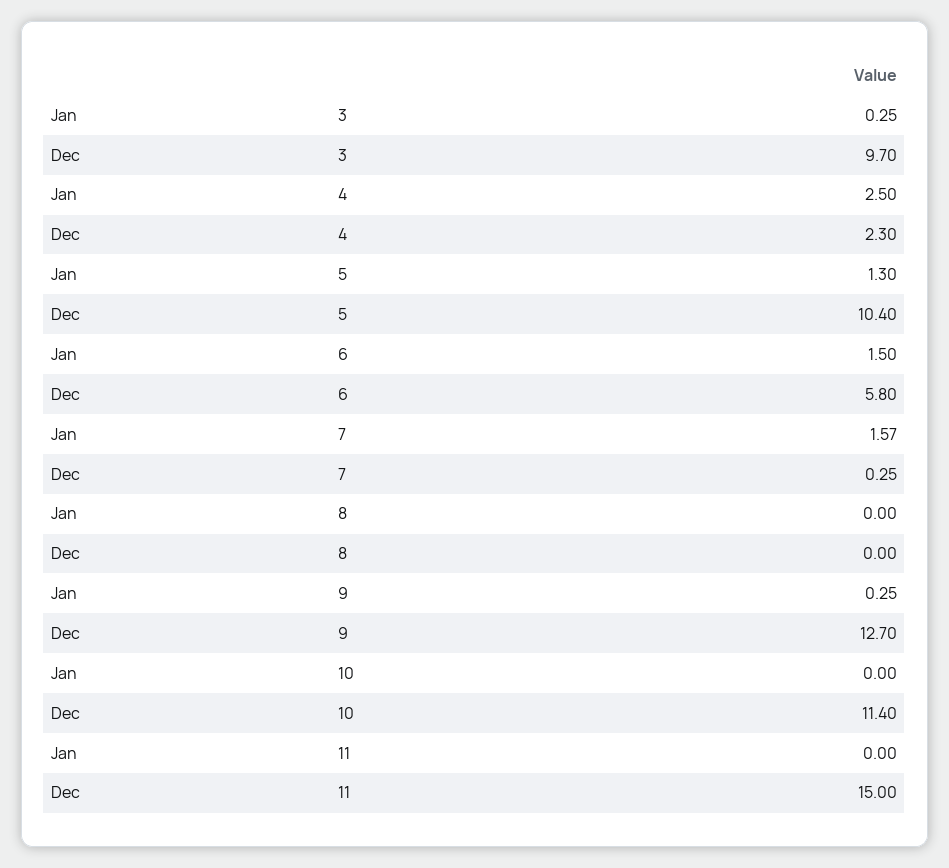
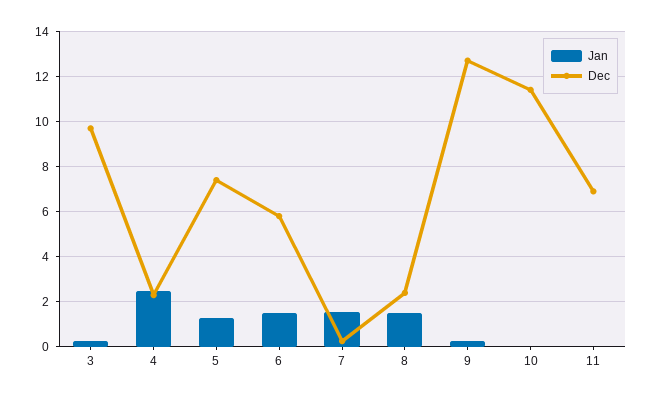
  {
    "Jan": {
      "3": 0.25,
      "4": 2.5,
      "5": 1.3,
      "6": 1.5,
      "7": 1.57,
-     "8": 0,
+     "8": 1.5,
      "9": 0.25,
      "10": 0,
      "11": 0
    },
    "Dec": {
      "3": 9.7,
      "4": 2.3,
-     "5": 10.4,
+     "5": 7.5,
      "6": 5.8,
      "7": 0.25,
-     "8": 0,
+     "8": 2.5,
      "9": 12.7,
      "10": 11.4,
-     "11": 15
+     "11": 7
    }
  }

